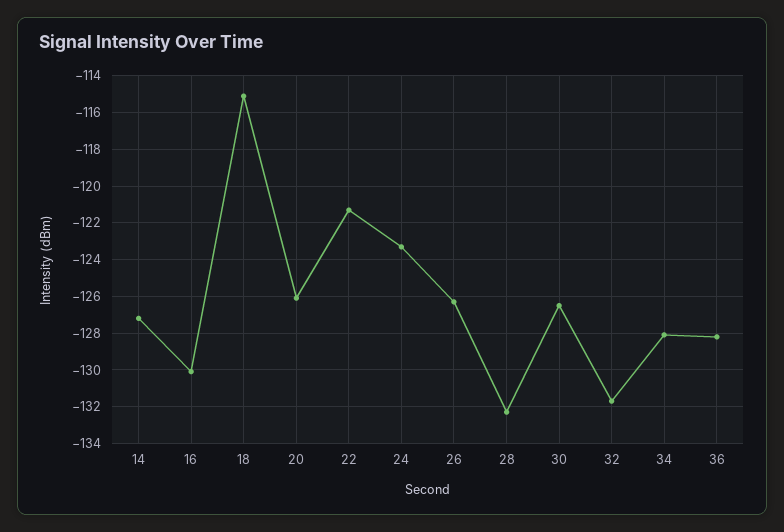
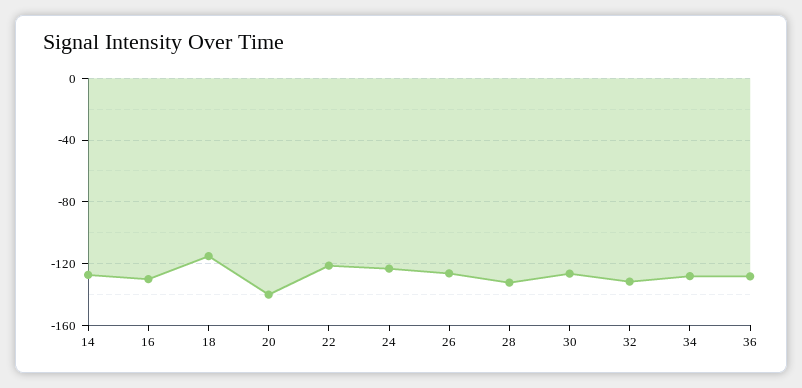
  {
    "14": -127,
    "16": -130,
    "18": -115,
-   "20": -126,
+   "20": -140,
    "22": -121.5,
    "24": -123.5,
    "26": -126.5,
    "28": -132.5,
    "30": -126.5,
    "32": -131.5,
    "34": -128,
    "36": -128
  }

